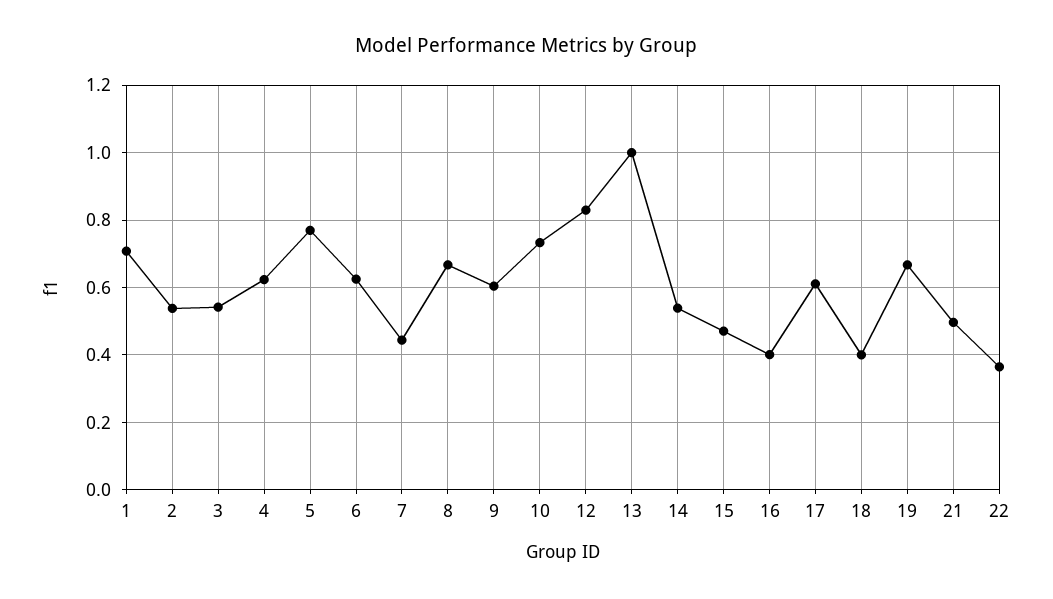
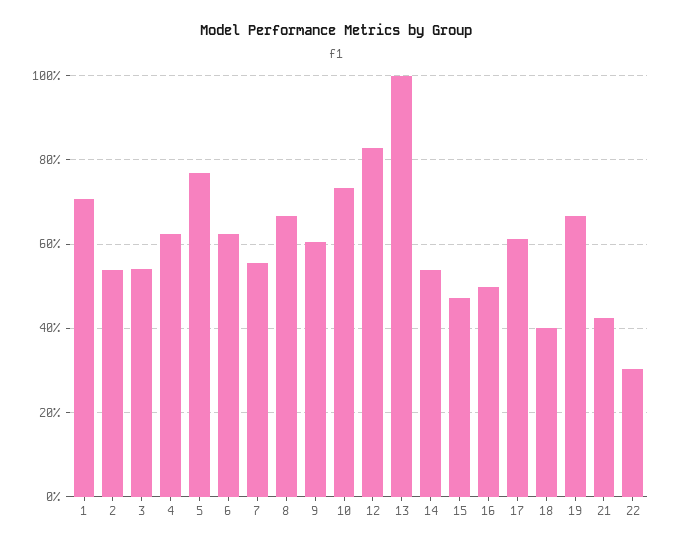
  {
    "1": 0.7,
    "2": 0.54,
    "3": 0.54,
    "4": 0.62,
    "5": 0.76,
    "6": 0.62,
-   "7": 0.44,
+   "7": 0.56,
    "8": 0.66,
    "9": 0.6,
    "10": 0.74,
    "12": 0.82,
    "13": 1,
    "14": 0.54,
    "15": 0.48,
-   "16": 0.4,
+   "16": 0.5,
    "17": 0.62,
    "18": 0.4,
    "19": 0.66,
-   "21": 0.5,
+   "21": 0.42,
-   "22": 0.36
+   "22": 0.3
  }

